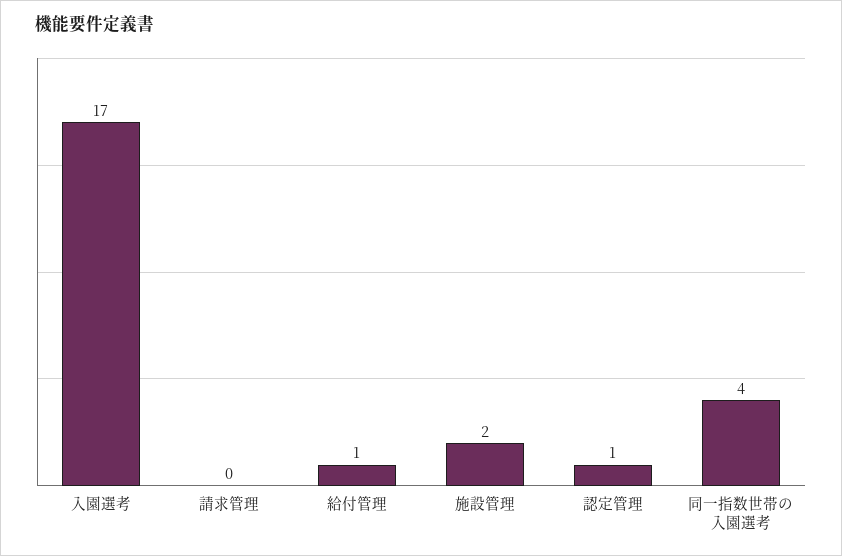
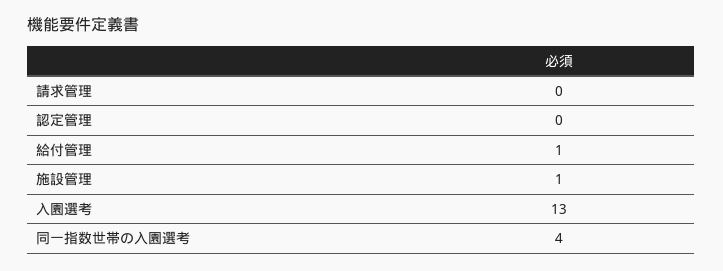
  {
-   "入園選考": 17,
+   "入園選考": 13,
    "請求管理": 0,
    "給付管理": 1,
-   "施設管理": 2,
+   "施設管理": 1,
-   "認定管理": 1,
+   "認定管理": 0,
    "同一指数世帯の入園選考": 4
  }

